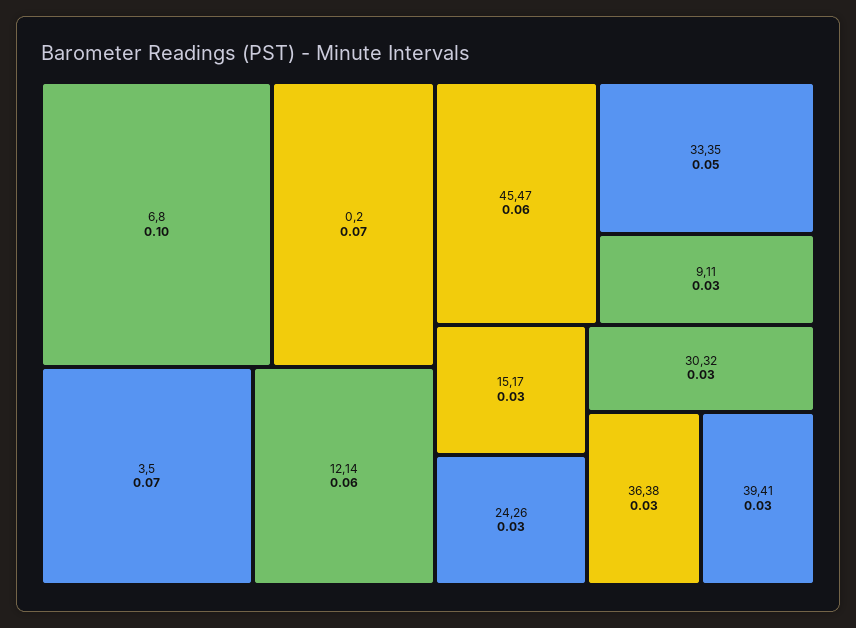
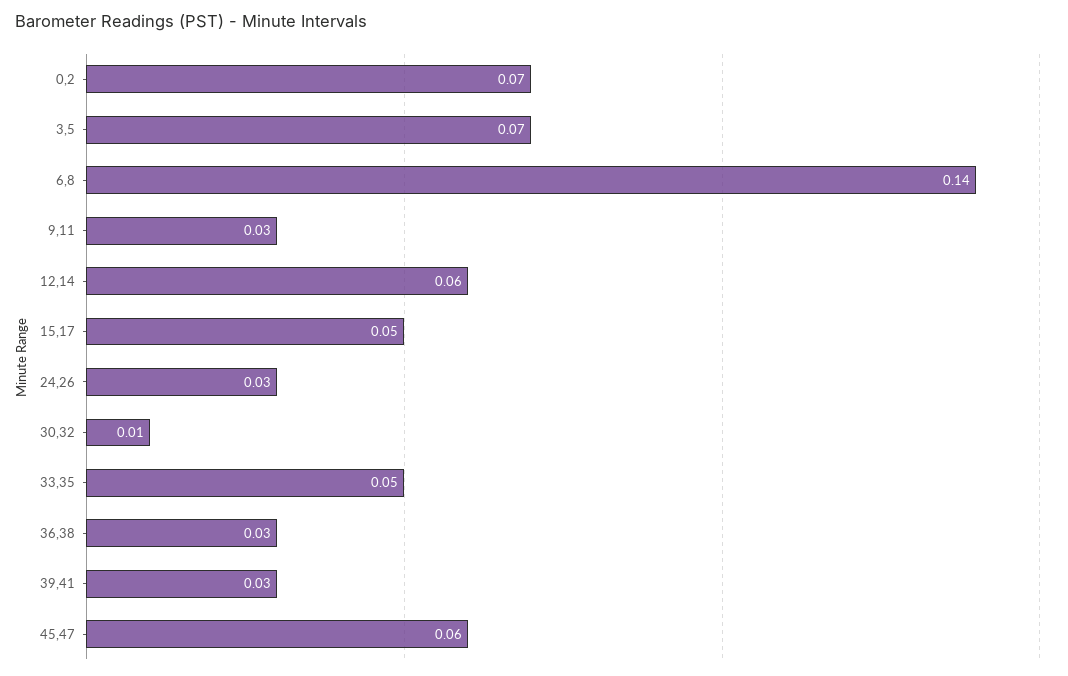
  {
-   "6,8": 0.1,
+   "6,8": 0.14,
    "0,2": 0.07,
    "3,5": 0.07,
    "12,14": 0.06,
    "45,47": 0.06,
    "33,35": 0.05,
    "9,11": 0.03,
-   "15,17": 0.03,
+   "15,17": 0.05,
    "24,26": 0.03,
-   "30,32": 0.03,
+   "30,32": 0.01,
    "36,38": 0.03,
    "39,41": 0.03
  }

